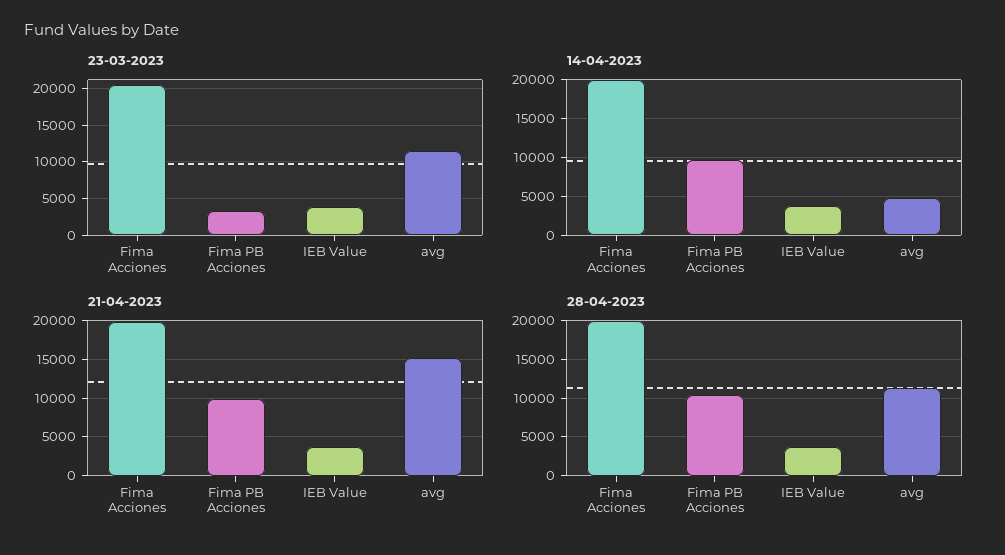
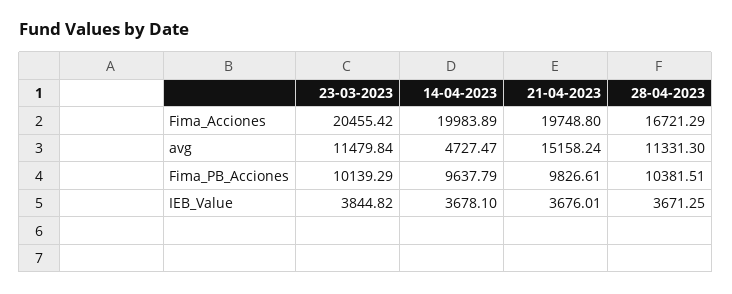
  {
    "23-03-2023": {
      "Fima Acciones": 20455.42,
-     "Fima PB Acciones": 3000,
+     "Fima PB Acciones": 10139.29,
      "IEB Value": 3844.82,
      "avg": 11479.84
    },
    "14-04-2023": {
      "Fima Acciones": 19983.89,
      "Fima PB Acciones": 9637.79,
      "IEB Value": 3678.1,
      "avg": 4727.47
    },
    "21-04-2023": {
      "Fima Acciones": 19748.8,
      "Fima PB Acciones": 9826.61,
      "IEB Value": 3676.01,
      "avg": 15158.24
    },
    "28-04-2023": {
-     "Fima Acciones": 20000,
+     "Fima Acciones": 16721.29,
      "Fima PB Acciones": 10381.51,
      "IEB Value": 3671.25,
      "avg": 11331.3
    }
  }

